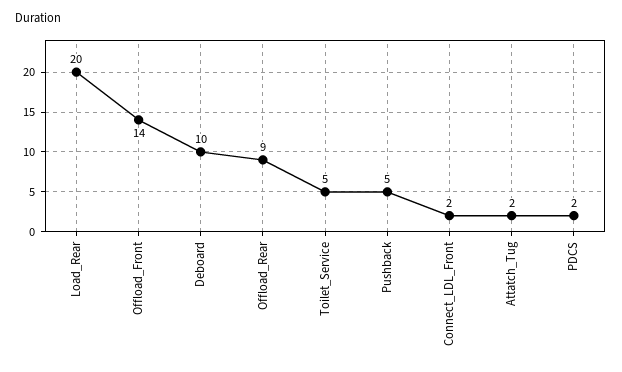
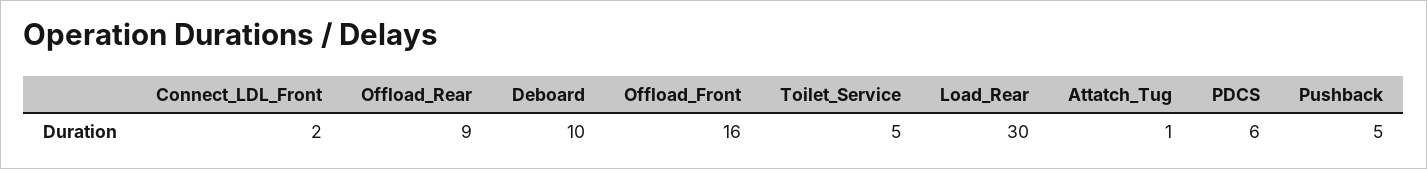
  {
-   "Load_Rear": 20,
+   "Load_Rear": 30,
-   "Offload_Front": 14,
+   "Offload_Front": 16,
    "Deboard": 10,
    "Offload_Rear": 9,
    "Toilet_Service": 5,
    "Pushback": 5,
    "Connect_LDL_Front": 2,
-   "Attatch_Tug": 2,
+   "Attatch_Tug": 1,
-   "PDCS": 2
+   "PDCS": 6
  }

